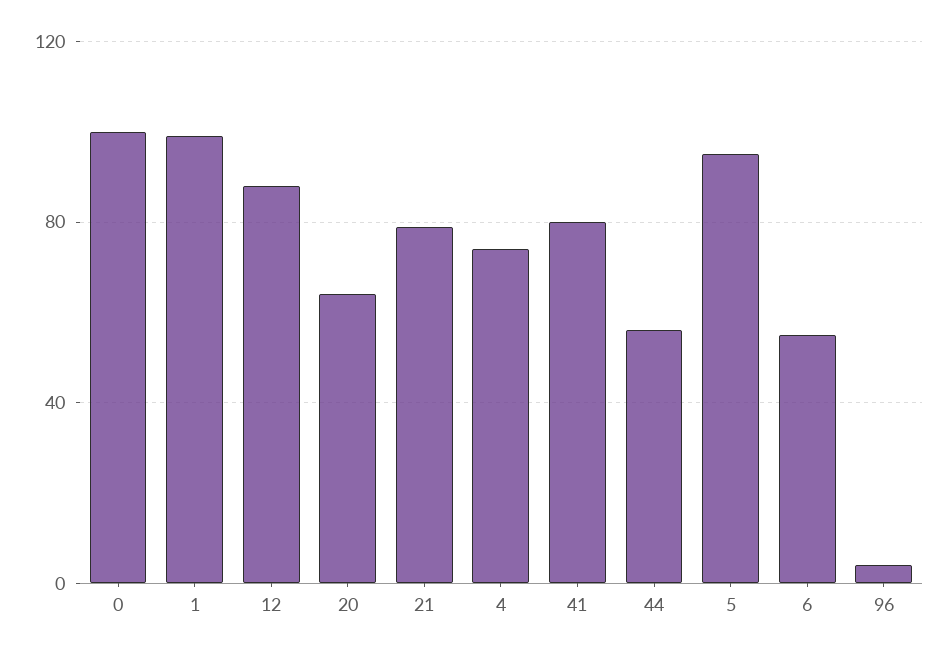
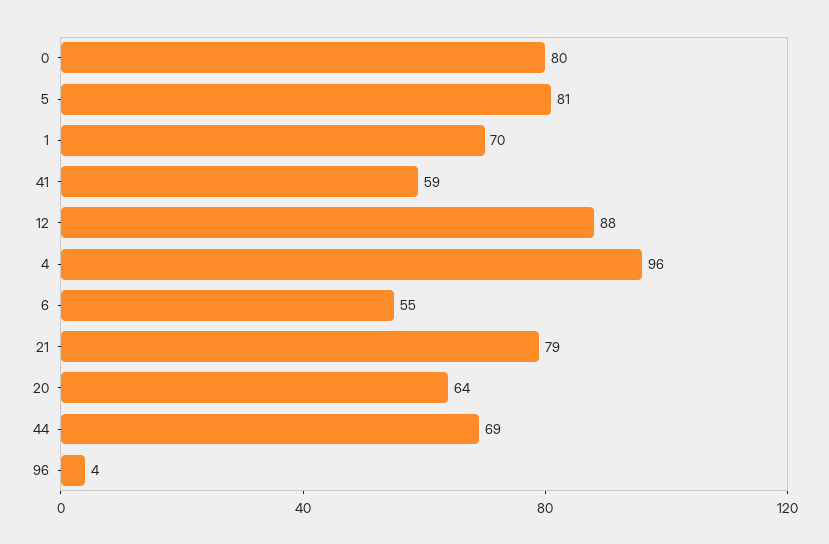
  {
-   "0": 100,
+   "0": 80,
-   "1": 100,
+   "1": 70,
    "12": 88,
    "20": 64,
    "21": 79,
-   "4": 75,
+   "4": 96,
-   "41": 80,
+   "41": 59,
-   "44": 55,
+   "44": 69,
-   "5": 95,
+   "5": 81,
    "6": 55,
    "96": 4
  }

